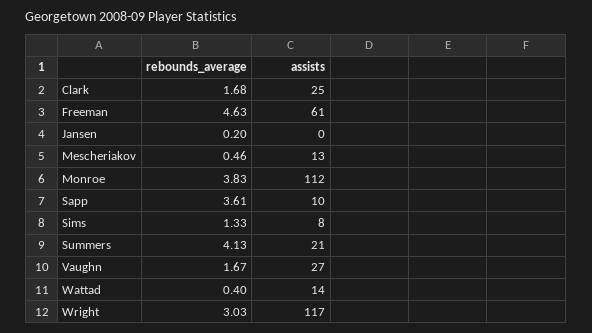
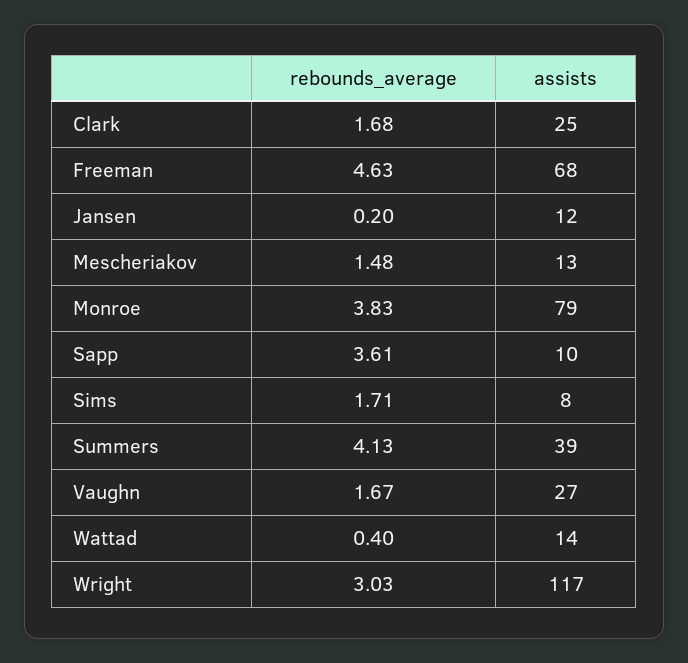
  {
    "rebounds_average": {
      "Clark": 1.68,
      "Freeman": 4.63,
      "Jansen": 0.2,
-     "Mescheriakov": 0.46,
+     "Mescheriakov": 1.48,
      "Monroe": 3.83,
      "Sapp": 3.61,
-     "Sims": 1.33,
+     "Sims": 1.71,
      "Summers": 4.13,
      "Vaughn": 1.67,
      "Wattad": 0.4,
      "Wright": 3.03
    },
    "assists": {
      "Clark": 25,
-     "Freeman": 61,
+     "Freeman": 68,
-     "Jansen": 0,
+     "Jansen": 12,
      "Mescheriakov": 13,
-     "Monroe": 112,
+     "Monroe": 79,
      "Sapp": 10,
      "Sims": 8,
-     "Summers": 21,
+     "Summers": 39,
      "Vaughn": 27,
      "Wattad": 14,
      "Wright": 117
    }
  }

